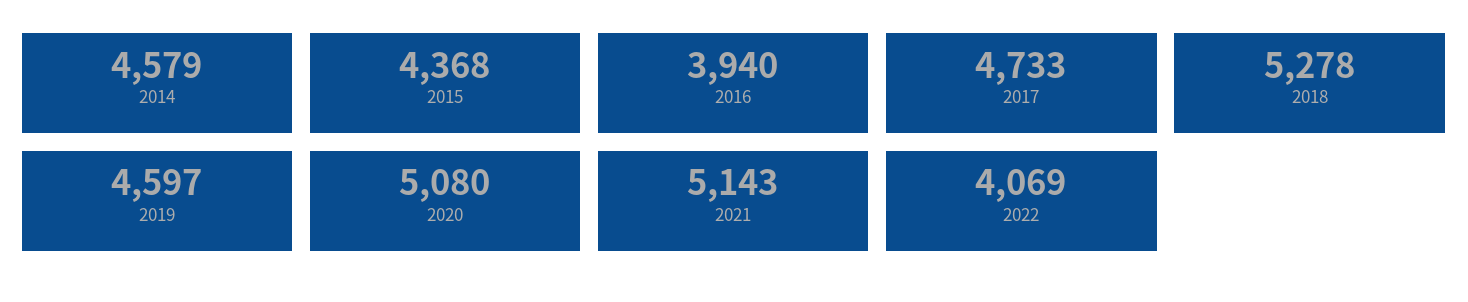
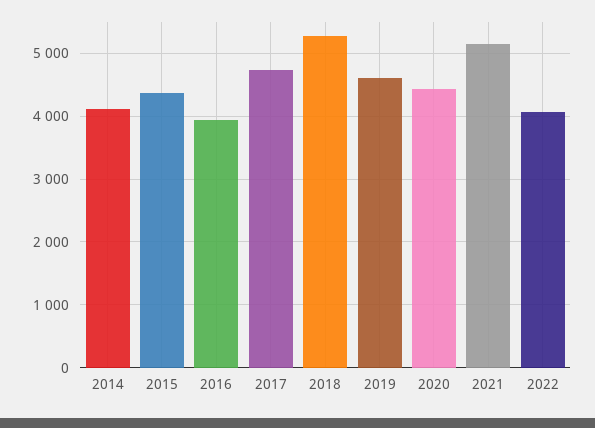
  {
-   "2014": 4579,
+   "2014": 4100,
    "2015": 4368,
    "2016": 3940,
    "2017": 4733,
    "2018": 5278,
    "2019": 4597,
-   "2020": 5080,
+   "2020": 4400,
    "2021": 5143,
    "2022": 4069
  }

